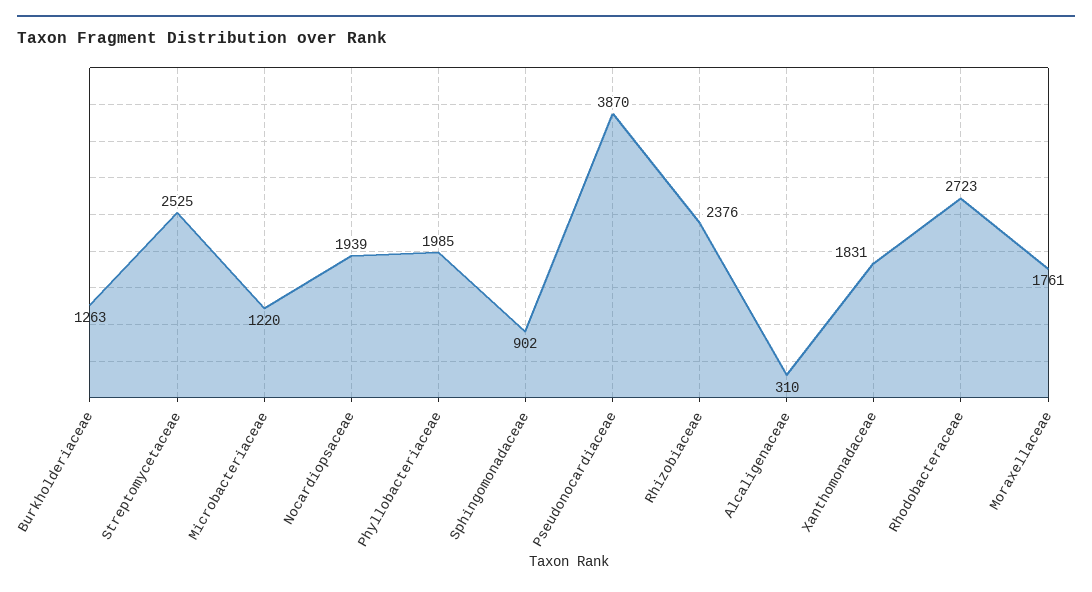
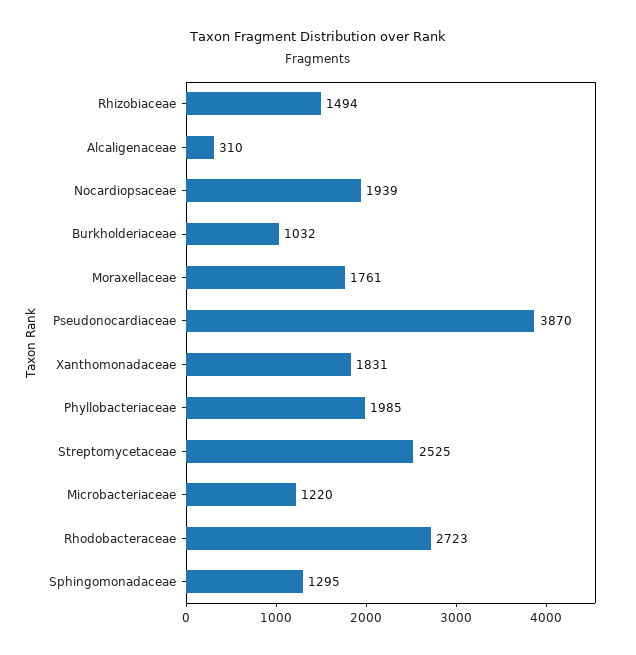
  {
-   "Burkholderiaceae": 1263,
+   "Burkholderiaceae": 1032,
    "Streptomycetaceae": 2525,
    "Microbacteriaceae": 1220,
    "Nocardiopsaceae": 1939,
    "Phyllobacteriaceae": 1985,
-   "Sphingomonadaceae": 902,
+   "Sphingomonadaceae": 1295,
    "Pseudonocardiaceae": 3870,
-   "Rhizobiaceae": 2376,
+   "Rhizobiaceae": 1494,
    "Alcaligenaceae": 310,
    "Xanthomonadaceae": 1831,
    "Rhodobacteraceae": 2723,
    "Moraxellaceae": 1761
  }

